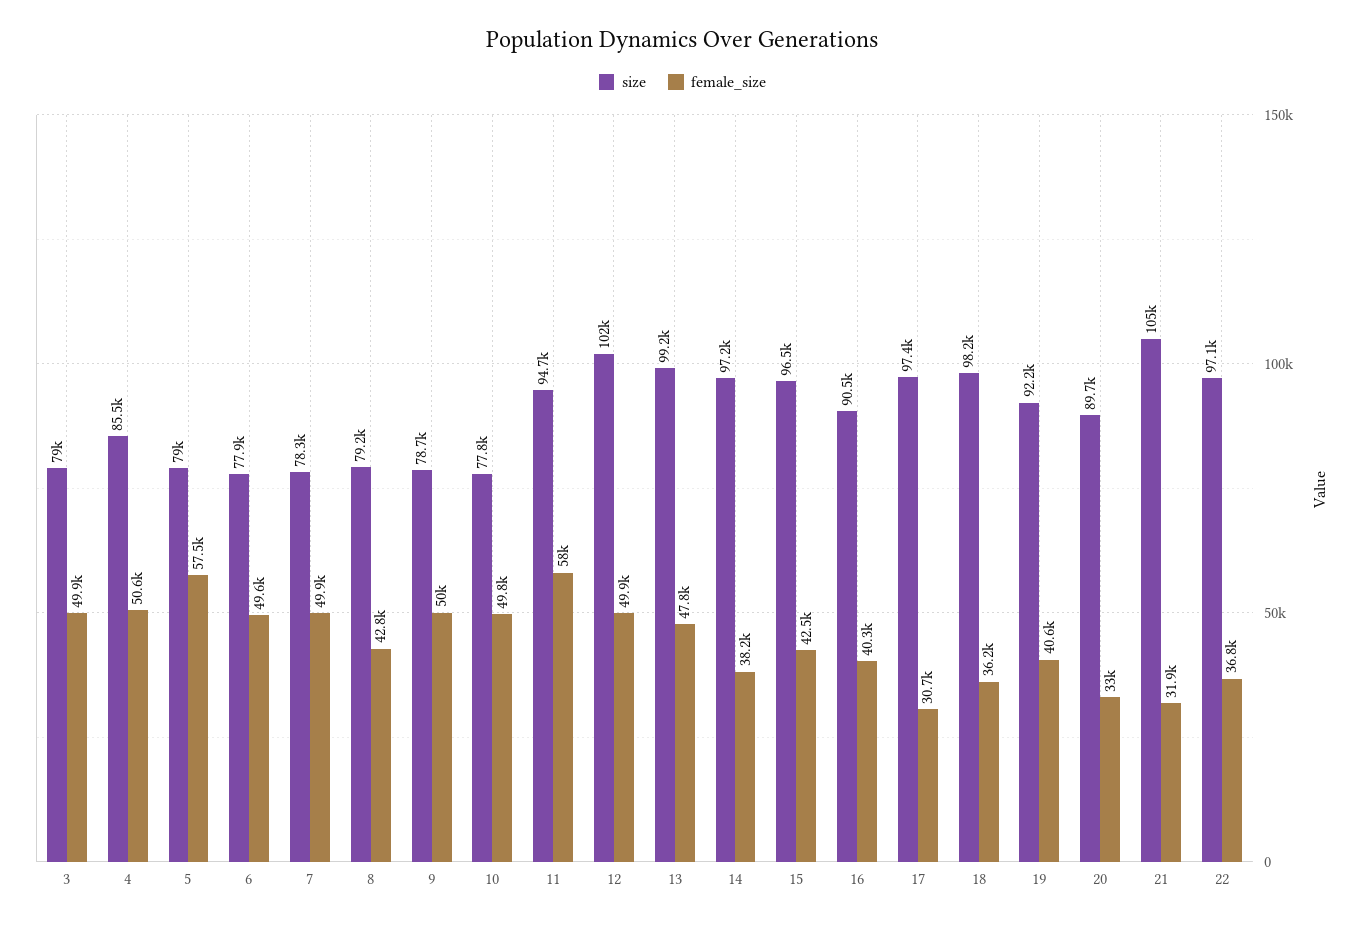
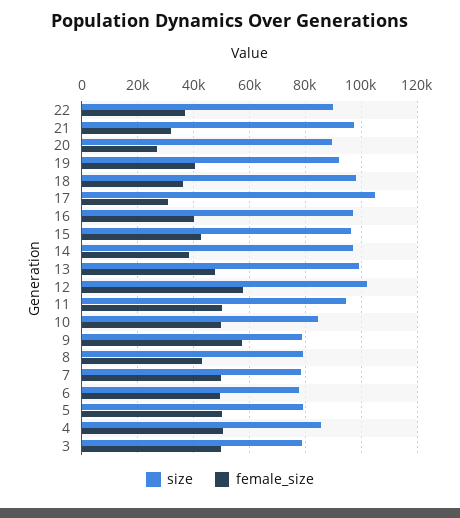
  {
    "size": {
      "3": 79000,
      "4": 85500,
      "5": 79000,
      "6": 77900,
      "7": 78300,
      "8": 79200,
      "9": 78700,
-     "10": 77800,
+     "10": 85000,
      "11": 94700,
      "12": 102000,
      "13": 99200,
      "14": 97200,
      "15": 96500,
-     "16": 90500,
+     "16": 97500,
-     "17": 97400,
+     "17": 105000,
      "18": 98200,
      "19": 92200,
      "20": 89700,
-     "21": 105000,
+     "21": 97500,
-     "22": 97100
+     "22": 90000
    },
    "female_size": {
      "3": 49900,
      "4": 50600,
-     "5": 57500,
+     "5": 50000,
      "6": 49600,
      "7": 49900,
      "8": 42800,
-     "9": 50000,
+     "9": 57500,
      "10": 49800,
-     "11": 58000,
+     "11": 50000,
-     "12": 49900,
+     "12": 57500,
      "13": 47800,
      "14": 38200,
      "15": 42500,
      "16": 40300,
      "17": 30700,
      "18": 36200,
      "19": 40600,
-     "20": 33000,
+     "20": 27500,
      "21": 31900,
      "22": 36800
    }
  }

